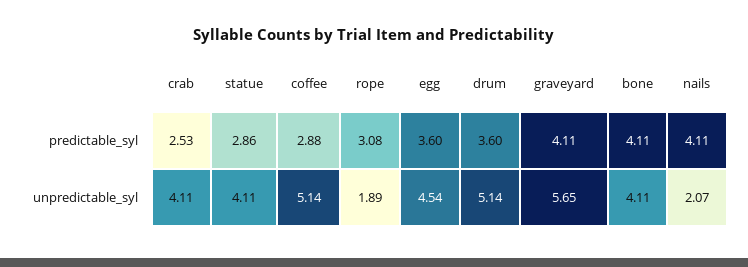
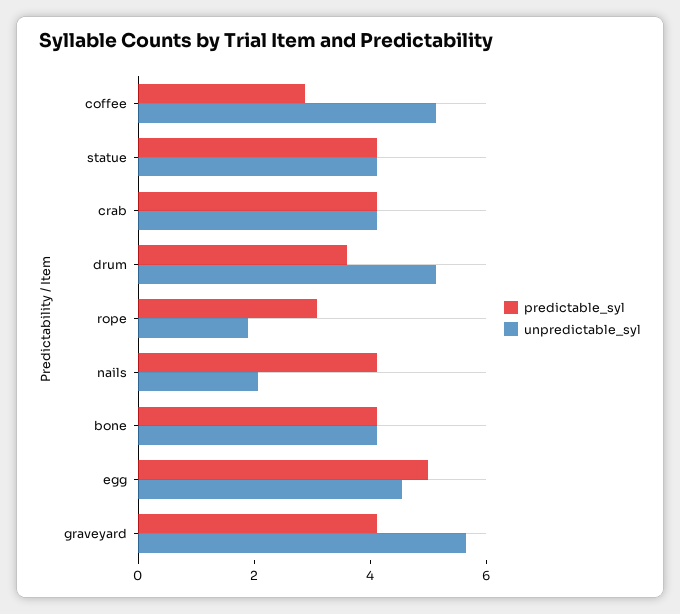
  {
    "predictable_syl": {
-     "crab": 2.53,
+     "crab": 4,
-     "statue": 2.86,
+     "statue": 4,
      "coffee": 2.88,
      "rope": 3.08,
-     "egg": 3.6,
+     "egg": 5,
      "drum": 3.6,
      "graveyard": 4.11,
      "bone": 4.11,
      "nails": 4.11
    },
    "unpredictable_syl": {
      "crab": 4.11,
      "statue": 4.11,
      "coffee": 5.14,
      "rope": 1.89,
      "egg": 4.54,
      "drum": 5.14,
      "graveyard": 5.65,
      "bone": 4.11,
      "nails": 2.07
    }
  }

